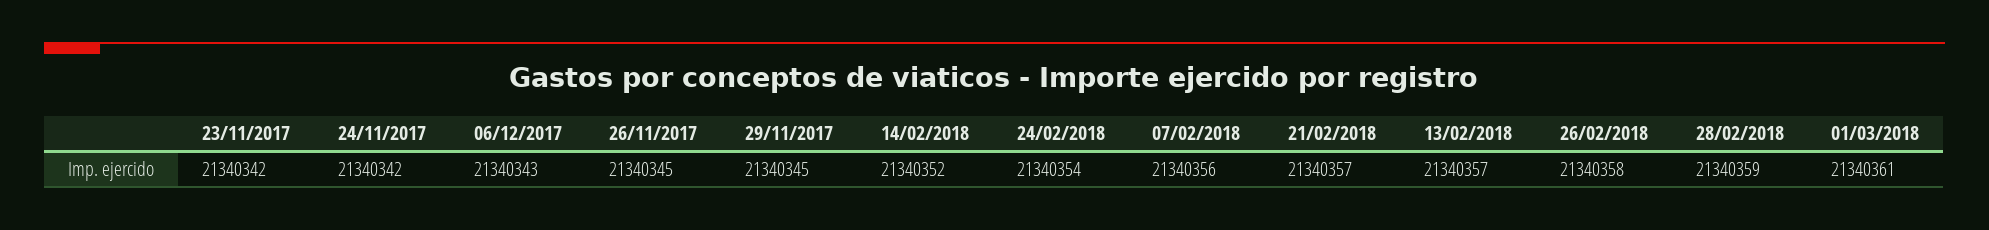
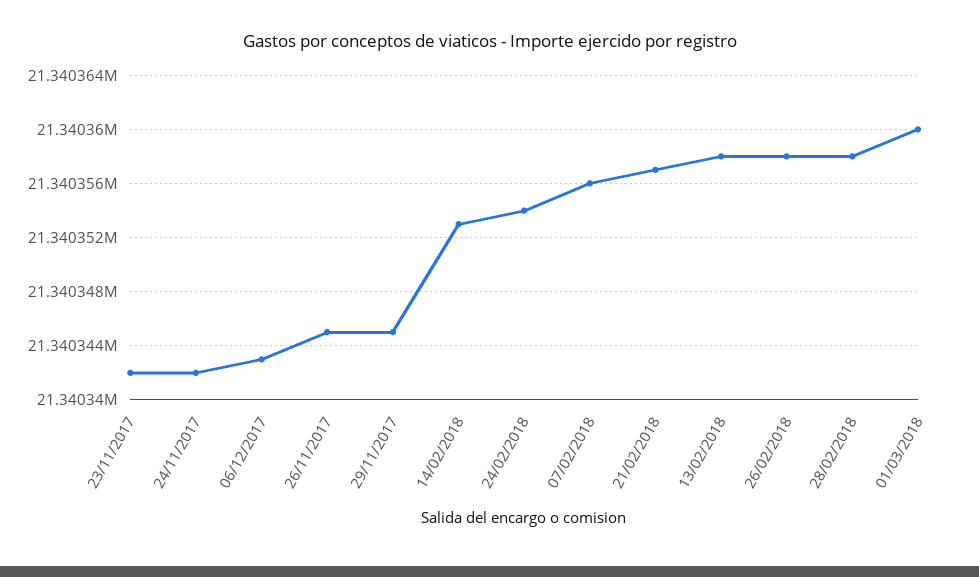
  {
    "23/11/2017": 21340342,
    "24/11/2017": 21340342,
    "06/12/2017": 21340343,
    "26/11/2017": 21340345,
    "29/11/2017": 21340345,
-   "14/02/2018": 21340352,
+   "14/02/2018": 21340353,
    "24/02/2018": 21340354,
    "07/02/2018": 21340356,
    "21/02/2018": 21340357,
-   "13/02/2018": 21340357,
+   "13/02/2018": 21340358,
    "26/02/2018": 21340358,
-   "28/02/2018": 21340359,
+   "28/02/2018": 21340358,
-   "01/03/2018": 21340361
+   "01/03/2018": 21340360
  }

